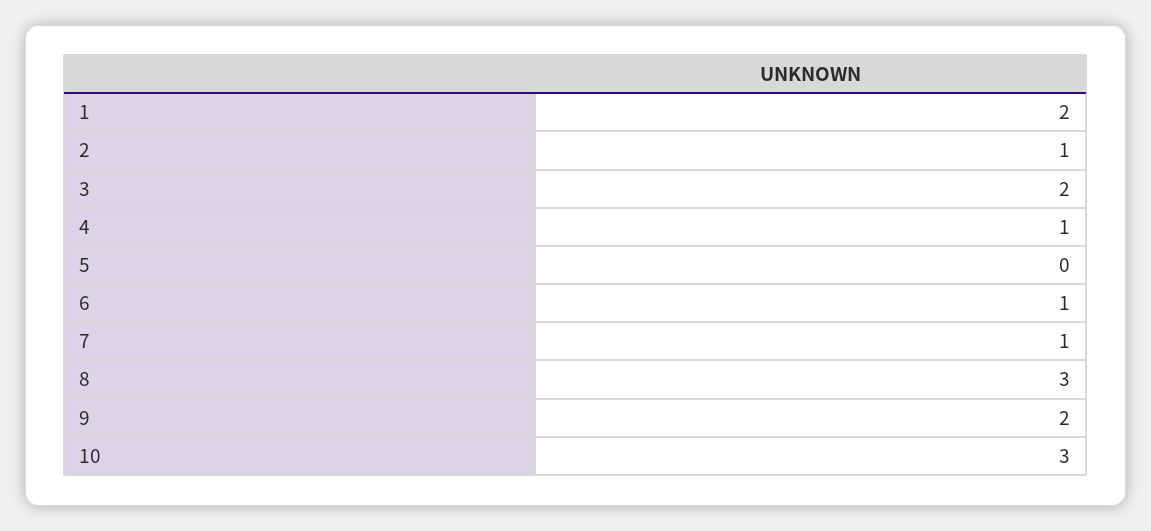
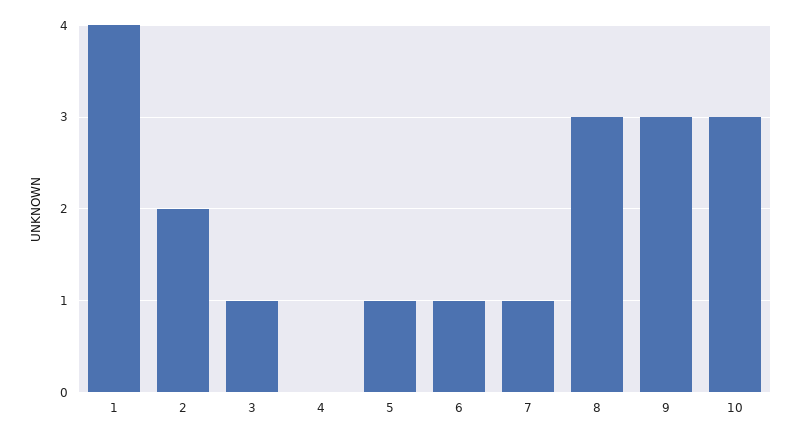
  {
-   "1": 2,
+   "1": 4,
-   "2": 1,
+   "2": 2,
-   "3": 2,
+   "3": 1,
-   "4": 1,
+   "4": 0,
-   "5": 0,
+   "5": 1,
    "6": 1,
    "7": 1,
    "8": 3,
-   "9": 2,
+   "9": 3,
    "10": 3
  }

